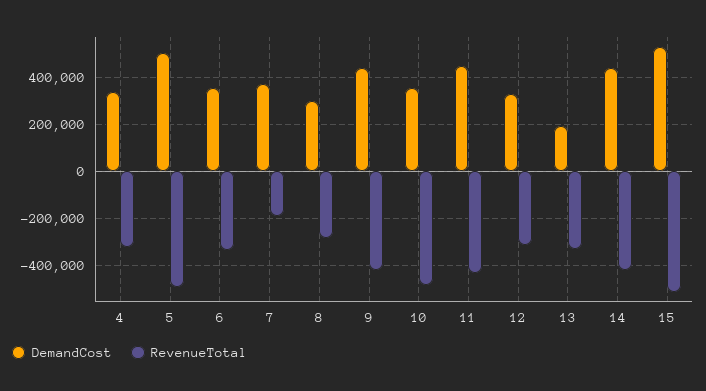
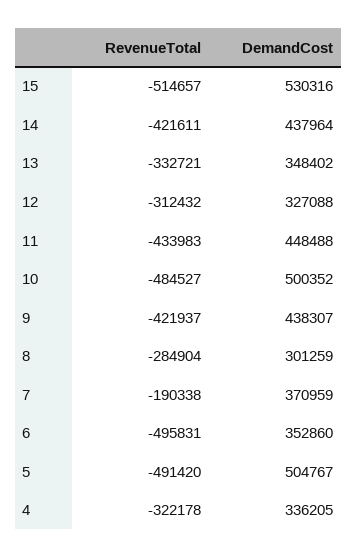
  {
    "DemandCost": {
      "4": 336205,
      "5": 504767,
      "6": 352860,
      "7": 370959,
      "8": 301259,
      "9": 438307,
-     "10": 350000,
+     "10": 500352,
      "11": 448488,
      "12": 327088,
-     "13": 200000,
+     "13": 348402,
      "14": 437964,
      "15": 530316
    },
    "RevenueTotal": {
      "4": -322178,
      "5": -491420,
-     "6": -350000,
+     "6": -495831,
      "7": -190338,
      "8": -284904,
      "9": -421937,
      "10": -484527,
      "11": -433983,
      "12": -312432,
      "13": -332721,
      "14": -421611,
      "15": -514657
    }
  }

